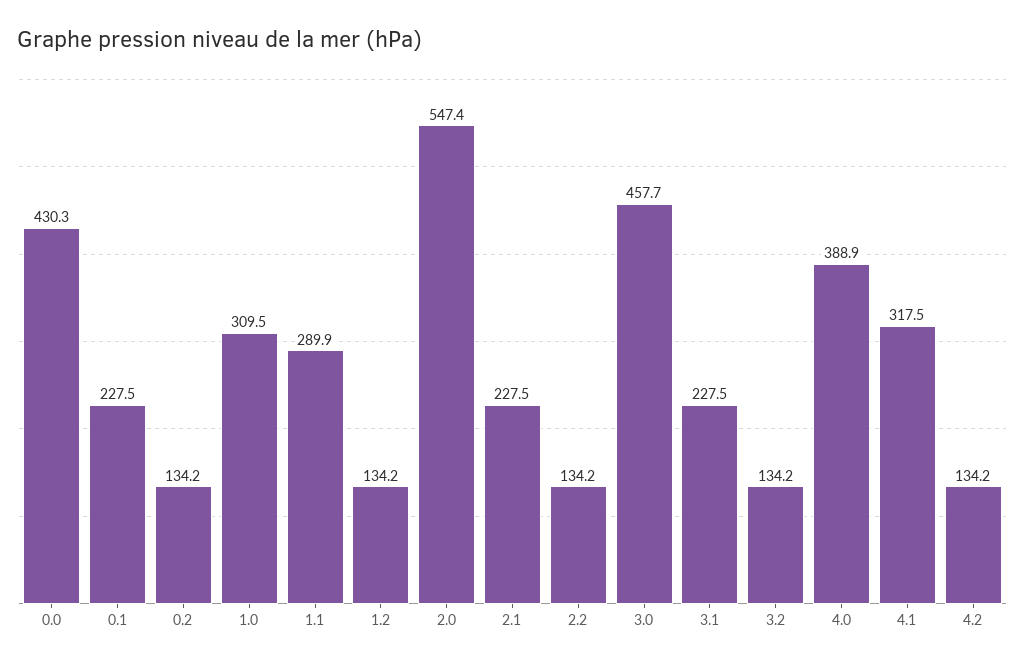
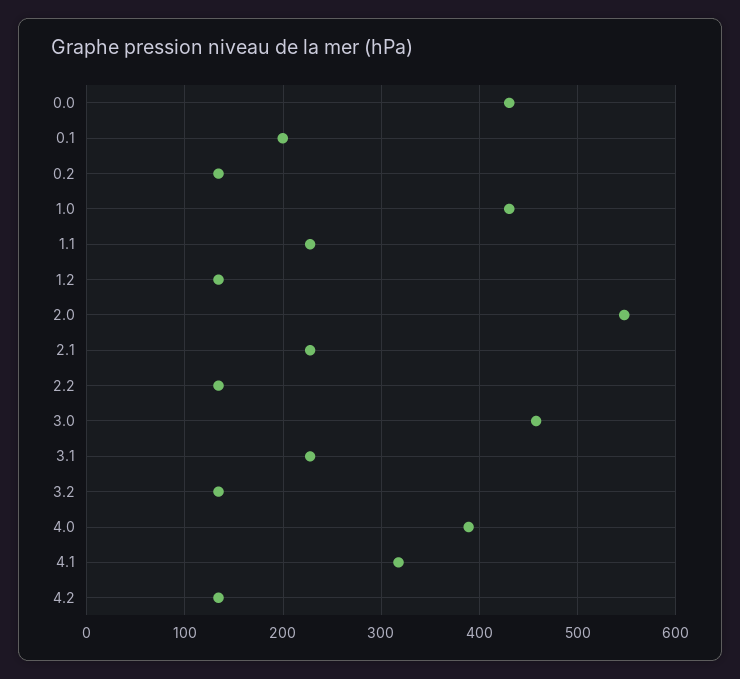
  {
    "0.0": 430.3,
-   "0.1": 227.5,
+   "0.1": 200,
    "0.2": 134.2,
-   "1.0": 309.5,
+   "1.0": 430,
-   "1.1": 289.9,
+   "1.1": 230,
    "1.2": 134.2,
    "2.0": 547.4,
    "2.1": 227.5,
    "2.2": 134.2,
    "3.0": 457.7,
    "3.1": 227.5,
    "3.2": 134.2,
    "4.0": 388.9,
    "4.1": 317.5,
    "4.2": 134.2
  }

